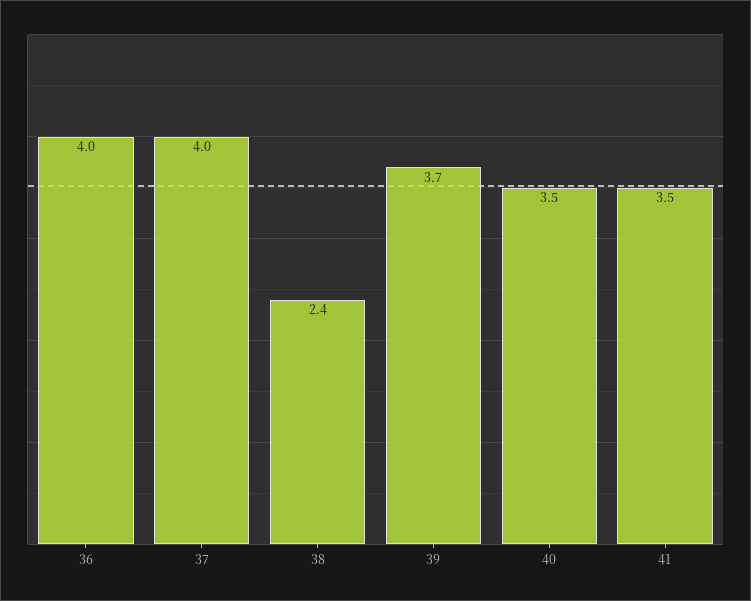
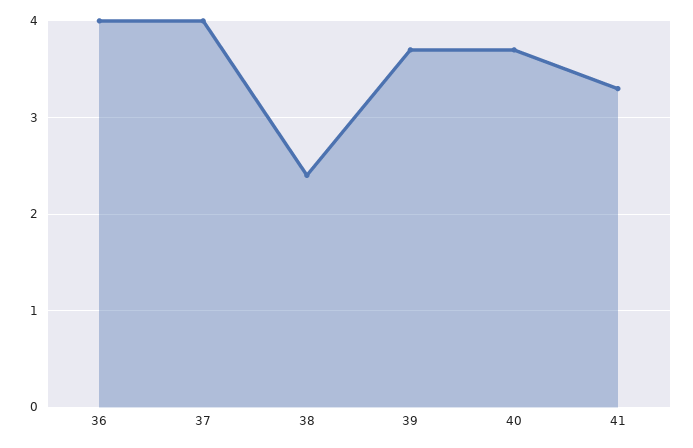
  {
    "36": 4,
    "37": 4,
    "38": 2.4,
    "39": 3.7,
-   "40": 3.5,
+   "40": 3.7,
-   "41": 3.5
+   "41": 3.3
  }

